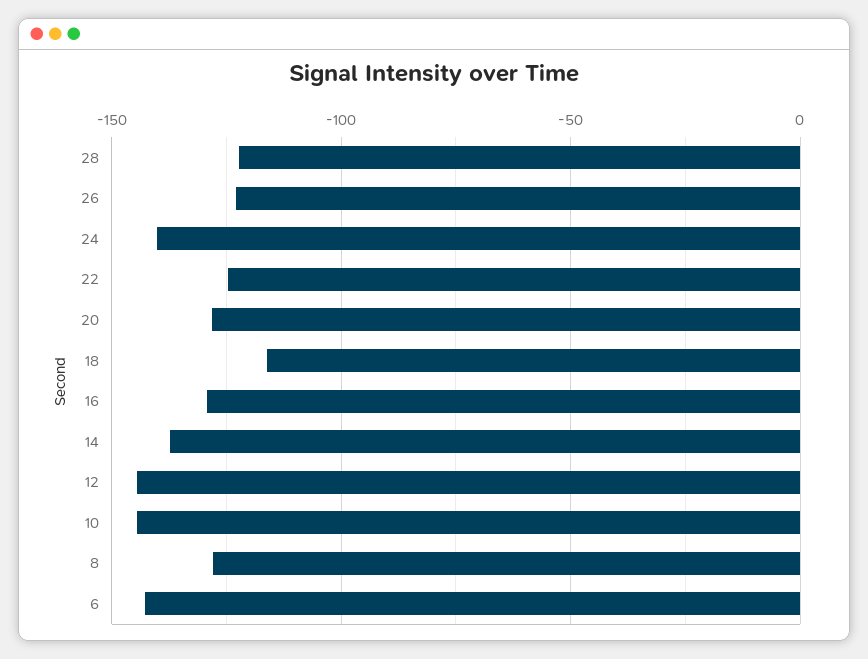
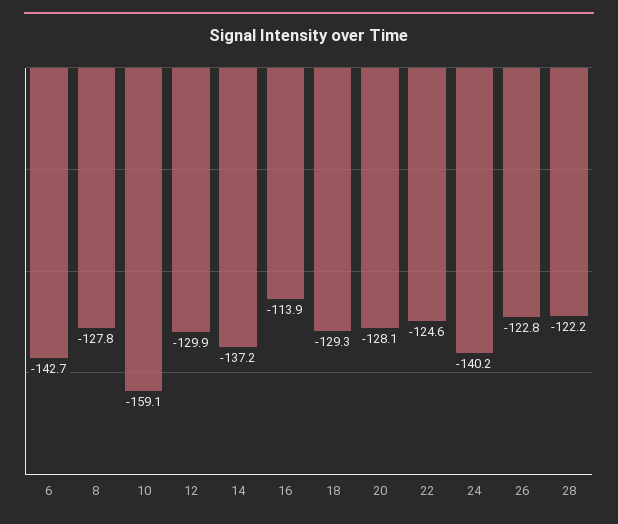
  {
    "28": -122.2,
    "26": -122.8,
    "24": -140.2,
    "22": -124.6,
    "20": -128.1,
-   "18": -115,
+   "18": -129.3,
-   "16": -130,
+   "16": -113.9,
    "14": -137.2,
-   "12": -145,
+   "12": -129.9,
-   "10": -145,
+   "10": -159.1,
    "8": -127.8,
    "6": -142.7
  }

